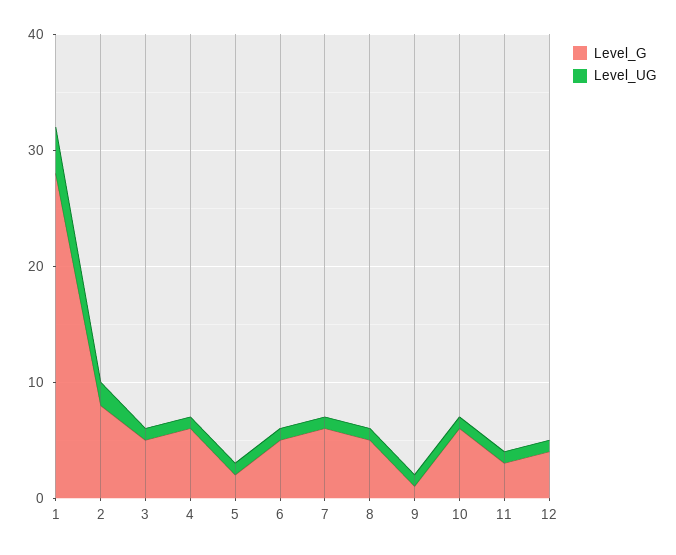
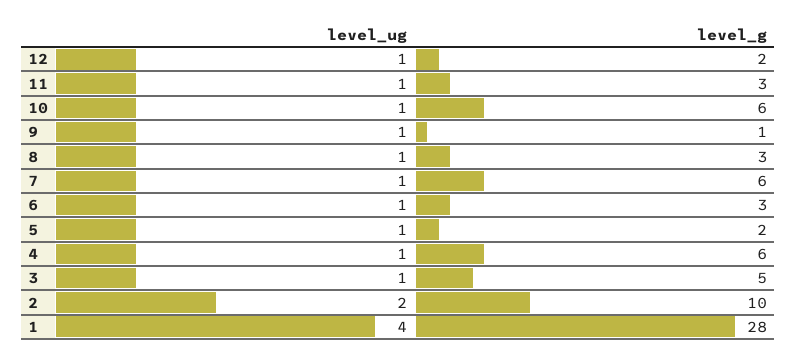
  {
    "Level_G": {
      "1": 28,
-     "2": 8,
+     "2": 10,
      "3": 5,
      "4": 6,
      "5": 2,
-     "6": 5,
+     "6": 3,
      "7": 6,
-     "8": 5,
+     "8": 3,
      "9": 1,
      "10": 6,
      "11": 3,
-     "12": 4
+     "12": 2
    },
    "Level_UG": {
      "1": 4,
      "2": 2,
      "3": 1,
      "4": 1,
      "5": 1,
      "6": 1,
      "7": 1,
      "8": 1,
      "9": 1,
      "10": 1,
      "11": 1,
      "12": 1
    }
  }

